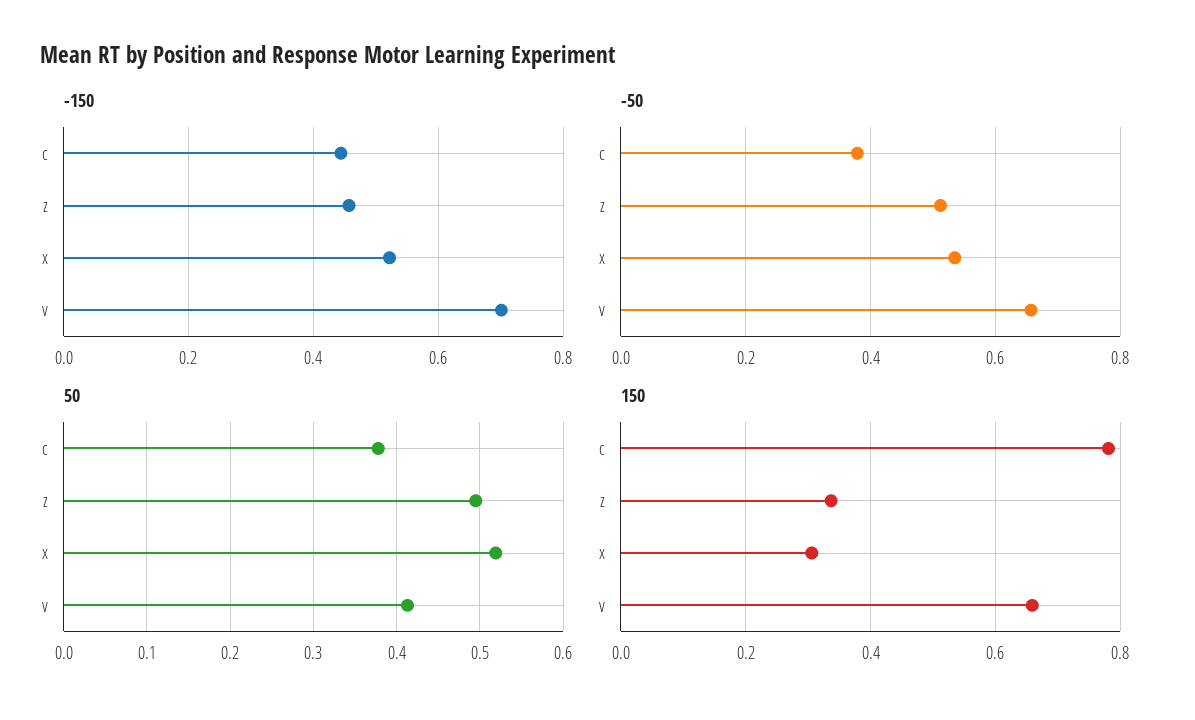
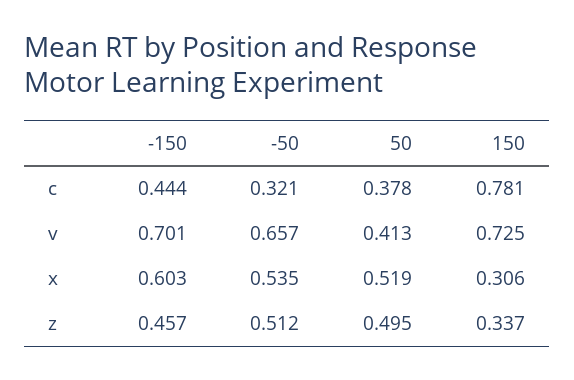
  {
    "-150": {
      "c": 0.444,
      "z": 0.457,
-     "x": 0.52,
+     "x": 0.603,
      "v": 0.701
    },
    "-50": {
-     "c": 0.38,
+     "c": 0.321,
      "z": 0.512,
      "x": 0.535,
      "v": 0.657
    },
    "50": {
      "c": 0.378,
      "z": 0.495,
      "x": 0.519,
      "v": 0.413
    },
    "150": {
      "c": 0.781,
      "z": 0.337,
      "x": 0.306,
-     "v": 0.66
+     "v": 0.725
    }
  }

